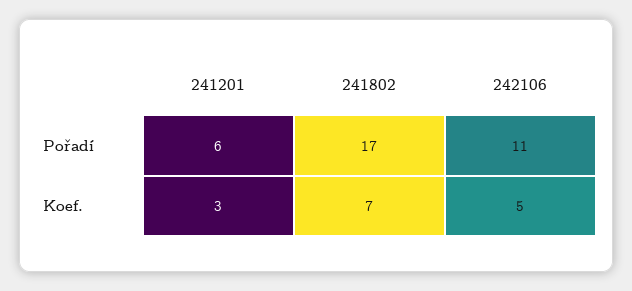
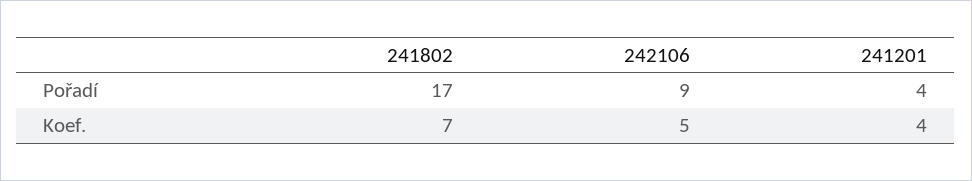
  {
    "241201": {
-     "Pořadí": 6,
+     "Pořadí": 4,
-     "Koef.": 3
+     "Koef.": 4
    },
    "241802": {
      "Pořadí": 17,
      "Koef.": 7
    },
    "242106": {
-     "Pořadí": 11,
+     "Pořadí": 9,
      "Koef.": 5
    }
  }

